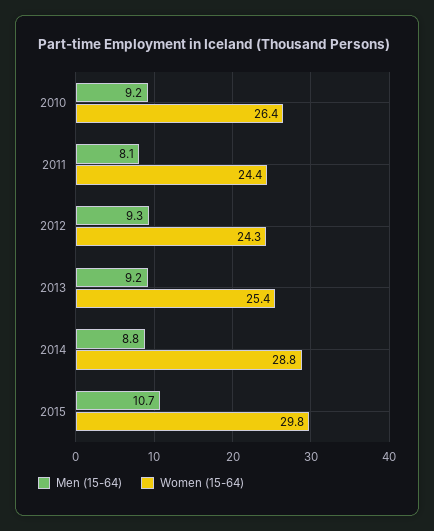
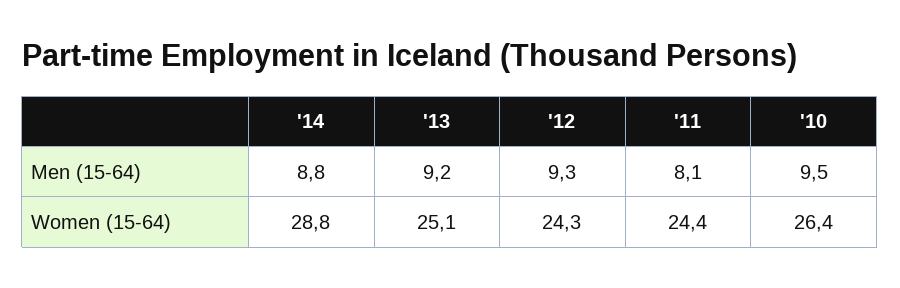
  {
    "Men (15-64)": {
-     "2010": 9.2,
+     "2010": 9.5,
      "2011": 8.1,
      "2012": 9.3,
      "2013": 9.2,
-     "2014": 8.8,
+     "2014": 8.8
-     "2015": 10.7
    },
    "Women (15-64)": {
      "2010": 26.4,
      "2011": 24.4,
      "2012": 24.3,
-     "2013": 25.4,
+     "2013": 25.1,
-     "2014": 28.8,
+     "2014": 28.8
-     "2015": 29.8
    }
  }

